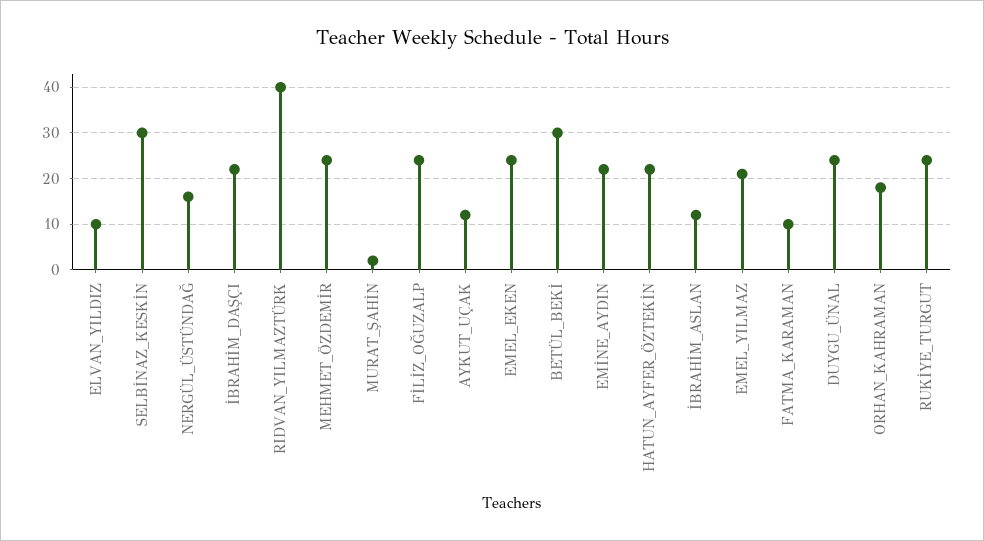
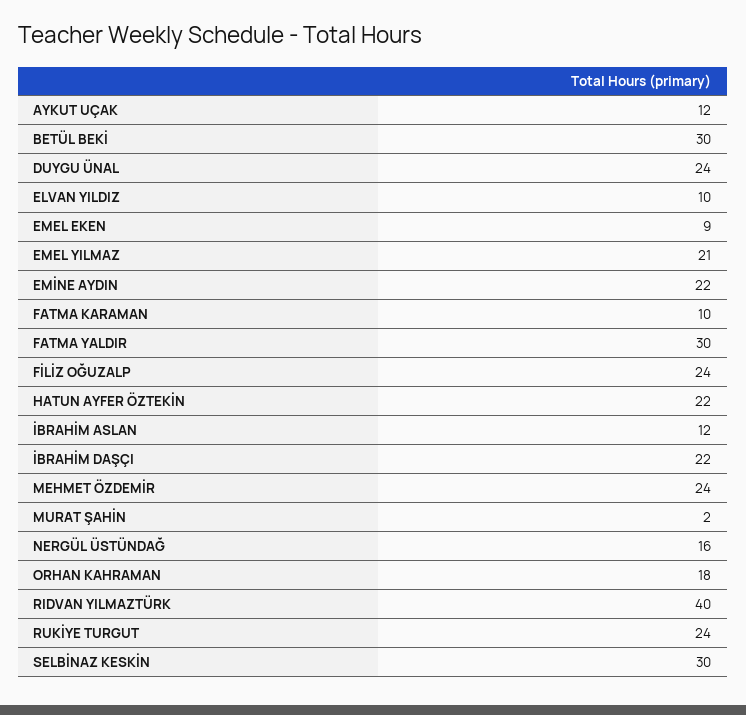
  {
    "ELVAN_YILDIZ": 10,
    "SELBİNAZ_KESKİN": 30,
    "NERGÜL_ÜSTÜNDAĞ": 16,
    "İBRAHİM_DAŞÇI": 22,
    "RIDVAN_YILMAZTÜRK": 40,
    "MEHMET_ÖZDEMİR": 24,
    "MURAT_ŞAHİN": 2,
    "FİLİZ_OĞUZALP": 24,
    "AYKUT_UÇAK": 12,
-   "EMEL_EKEN": 25,
+   "EMEL_EKEN": 9,
    "BETÜL_BEKİ": 30,
    "EMİNE_AYDIN": 22,
    "HATUN_AYFER_ÖZTEKİN": 22,
    "İBRAHİM_ASLAN": 12,
    "EMEL_YILMAZ": 21,
    "FATMA_KARAMAN": 10,
    "DUYGU_ÜNAL": 24,
    "ORHAN_KAHRAMAN": 18,
-   "RUKİYE_TURGUT": 24
+   "RUKİYE_TURGUT": 24,
+   "FATMA YALDIR": 30
  }

